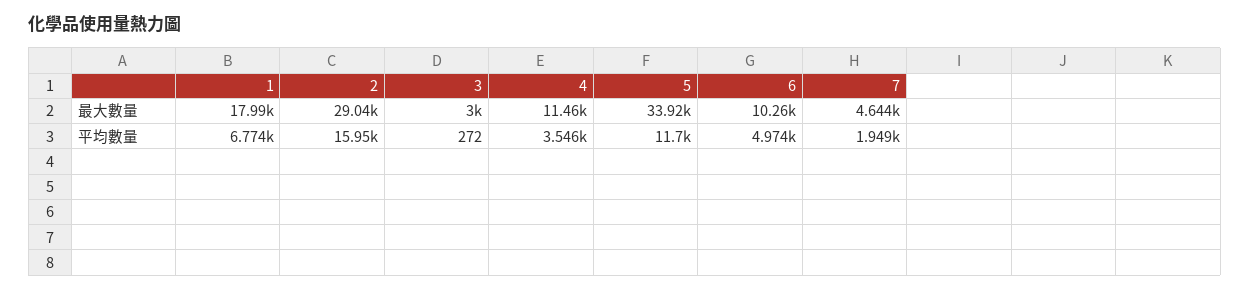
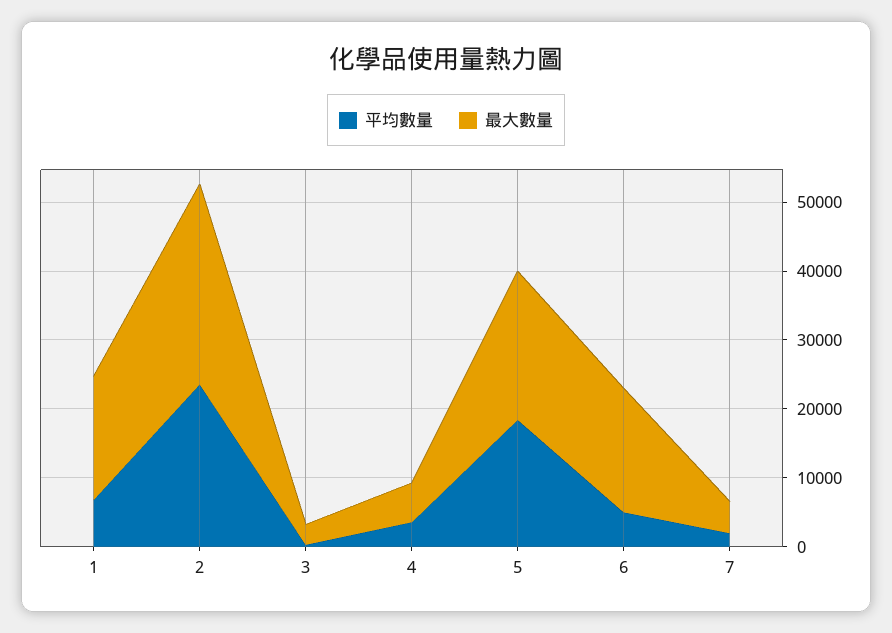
  {
    "最大數量": {
      "1": 17990,
      "2": 29040,
      "3": 3000,
-     "4": 11460,
+     "4": 6000,
-     "5": 33920,
+     "5": 22000,
-     "6": 10260,
+     "6": 18000,
      "7": 4644
    },
    "平均數量": {
      "1": 6774,
-     "2": 15950,
+     "2": 24000,
      "3": 272,
      "4": 3546,
-     "5": 11700,
+     "5": 18000,
      "6": 4974,
      "7": 1949
    }
  }

